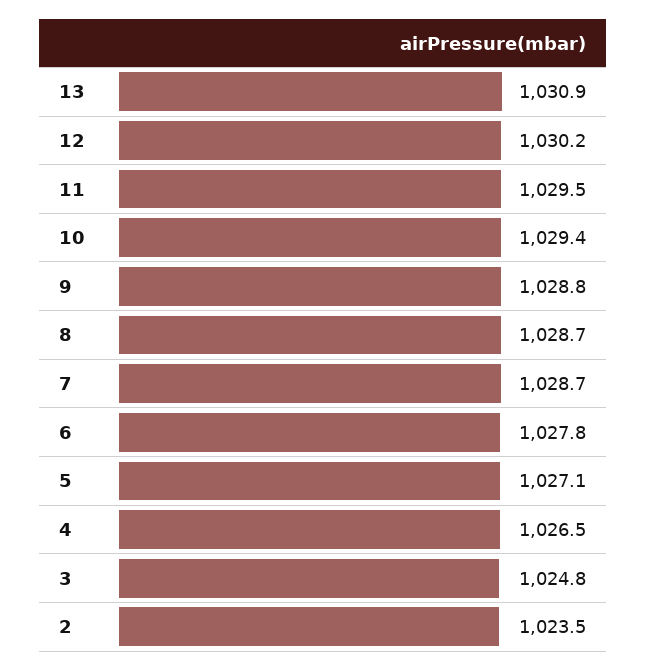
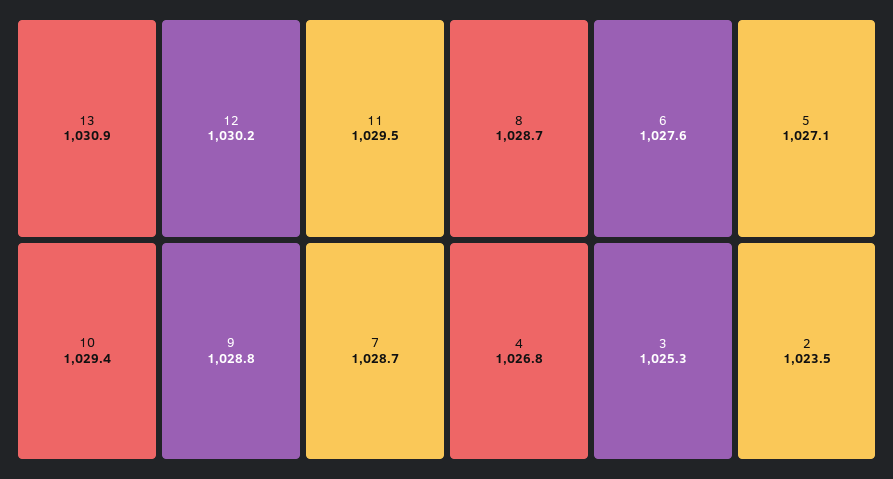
  {
    "13": 1030.9,
    "12": 1030.2,
    "11": 1029.5,
    "10": 1029.4,
    "9": 1028.8,
    "8": 1028.7,
    "7": 1028.7,
-   "6": 1027.8,
+   "6": 1027.6,
    "5": 1027.1,
-   "4": 1026.5,
+   "4": 1026.8,
-   "3": 1024.8,
+   "3": 1025.3,
    "2": 1023.5
  }

